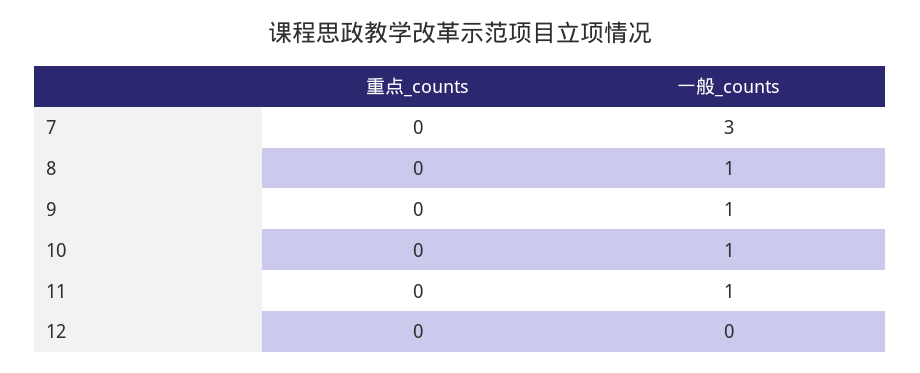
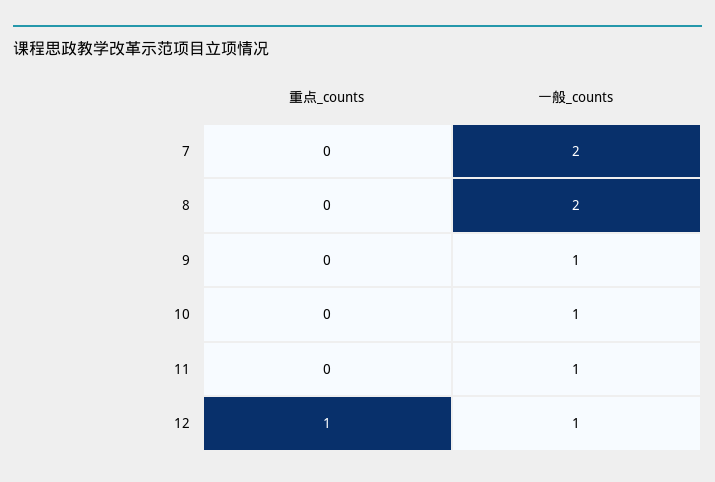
  {
    "重点_counts": {
      "7": 0,
      "8": 0,
      "9": 0,
      "10": 0,
      "11": 0,
-     "12": 0
+     "12": 1
    },
    "一般_counts": {
-     "7": 3,
+     "7": 2,
-     "8": 1,
+     "8": 2,
      "9": 1,
      "10": 1,
      "11": 1,
-     "12": 0
+     "12": 1
    }
  }

